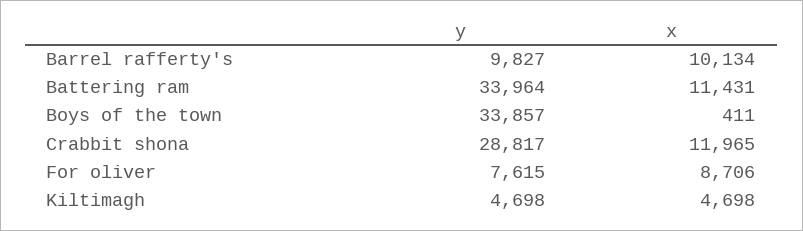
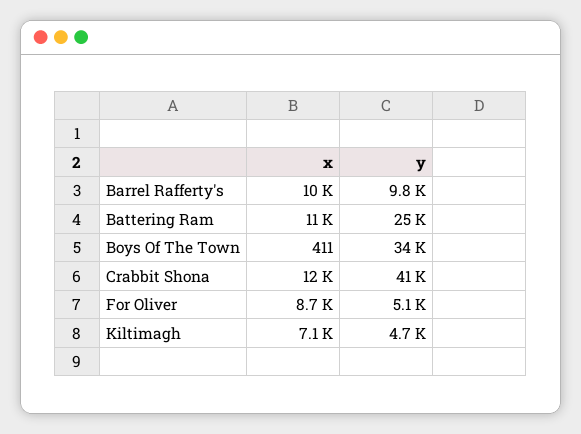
  {
    "y": {
      "Barrel rafferty's": 9827,
-     "Battering ram": 33964,
+     "Battering ram": 25000,
      "Boys of the town": 33857,
-     "Crabbit shona": 28817,
+     "Crabbit shona": 41000,
-     "For oliver": 7615,
+     "For oliver": 5100,
      "Kiltimagh": 4698
    },
    "x": {
      "Barrel rafferty's": 10134,
      "Battering ram": 11431,
      "Boys of the town": 411,
      "Crabbit shona": 11965,
      "For oliver": 8706,
-     "Kiltimagh": 4698
+     "Kiltimagh": 7100
    }
  }

